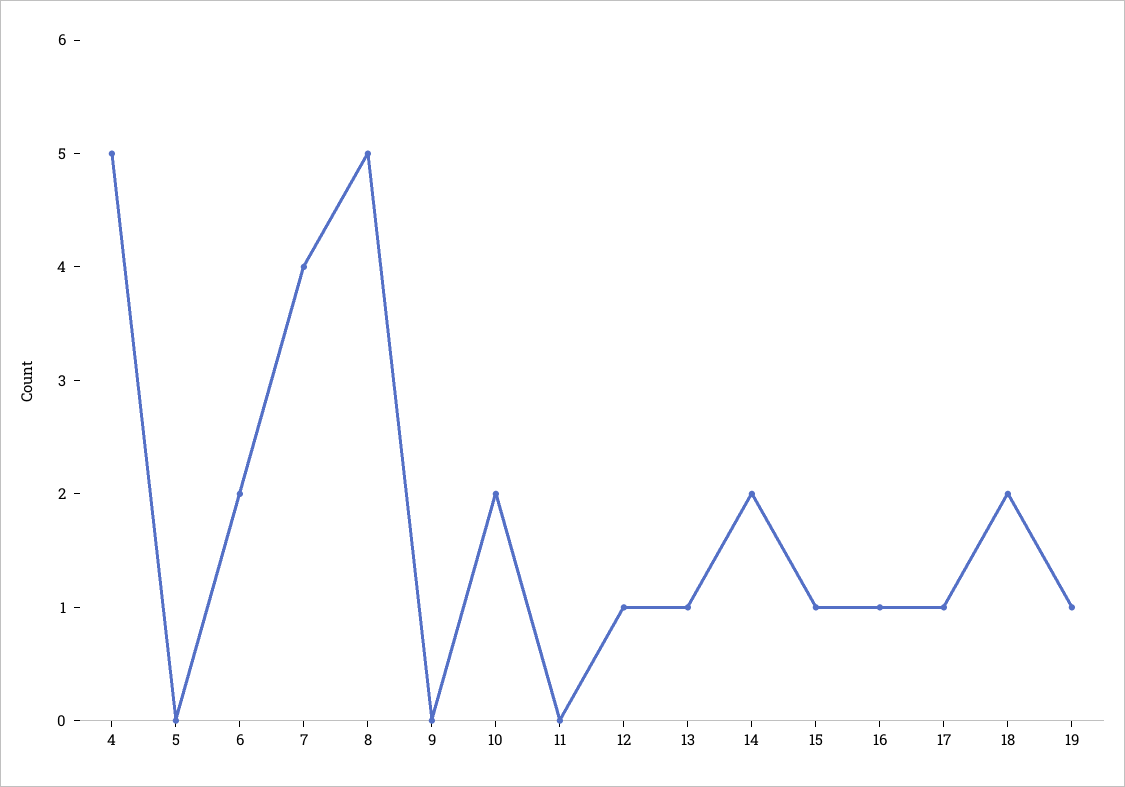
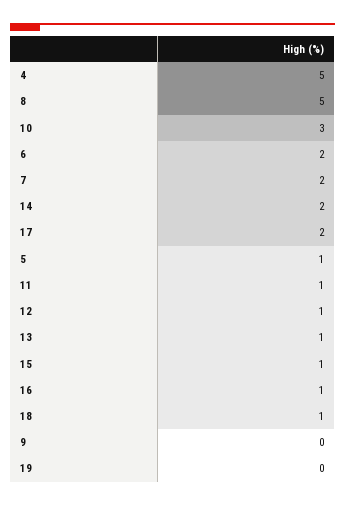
  {
    "4": 5,
-   "5": 0,
+   "5": 1,
    "6": 2,
-   "7": 4,
+   "7": 2,
    "8": 5,
    "9": 0,
-   "10": 2,
+   "10": 3,
-   "11": 0,
+   "11": 1,
    "12": 1,
    "13": 1,
    "14": 2,
    "15": 1,
    "16": 1,
-   "17": 1,
+   "17": 2,
-   "18": 2,
+   "18": 1,
-   "19": 1
+   "19": 0
  }

